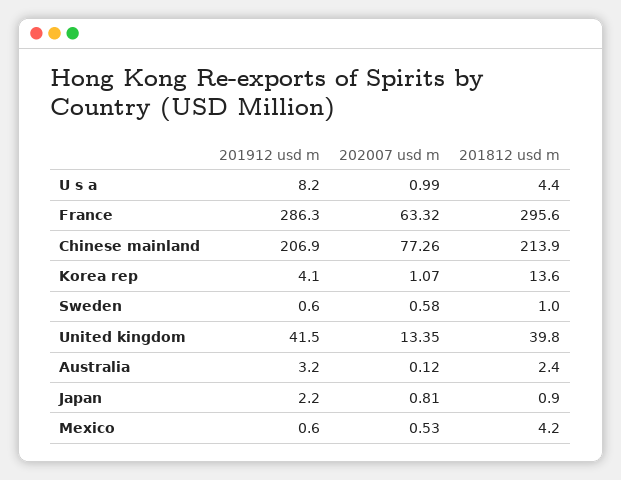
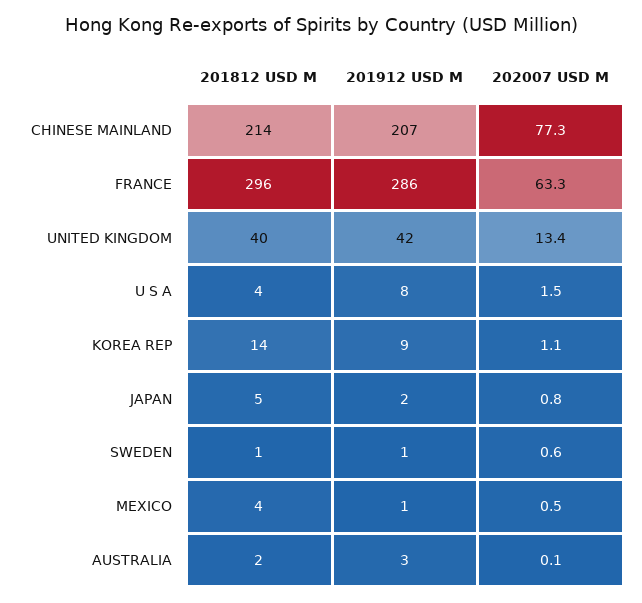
  {
    "201912 usd m": {
      "U s a": 8.2,
      "France": 286.3,
      "Chinese mainland": 206.9,
-     "Korea rep": 4.1,
+     "Korea rep": 9,
      "Sweden": 0.6,
      "United kingdom": 41.5,
      "Australia": 3.2,
      "Japan": 2.2,
      "Mexico": 0.6
    },
    "202007 usd m": {
-     "U s a": 0.99,
+     "U s a": 1.5,
      "France": 63.32,
      "Chinese mainland": 77.26,
      "Korea rep": 1.07,
      "Sweden": 0.58,
      "United kingdom": 13.35,
      "Australia": 0.12,
      "Japan": 0.81,
      "Mexico": 0.53
    },
    "201812 usd m": {
      "U s a": 4.4,
      "France": 295.6,
      "Chinese mainland": 213.9,
      "Korea rep": 13.6,
      "Sweden": 1,
      "United kingdom": 39.8,
      "Australia": 2.4,
-     "Japan": 0.9,
+     "Japan": 5,
      "Mexico": 4.2
    }
  }

